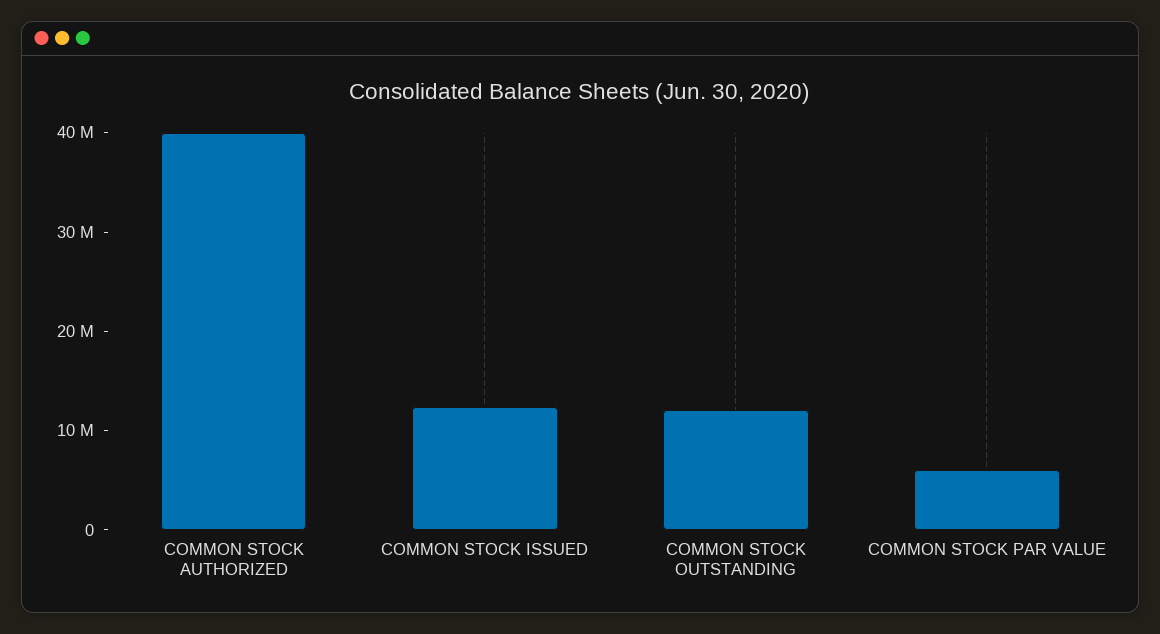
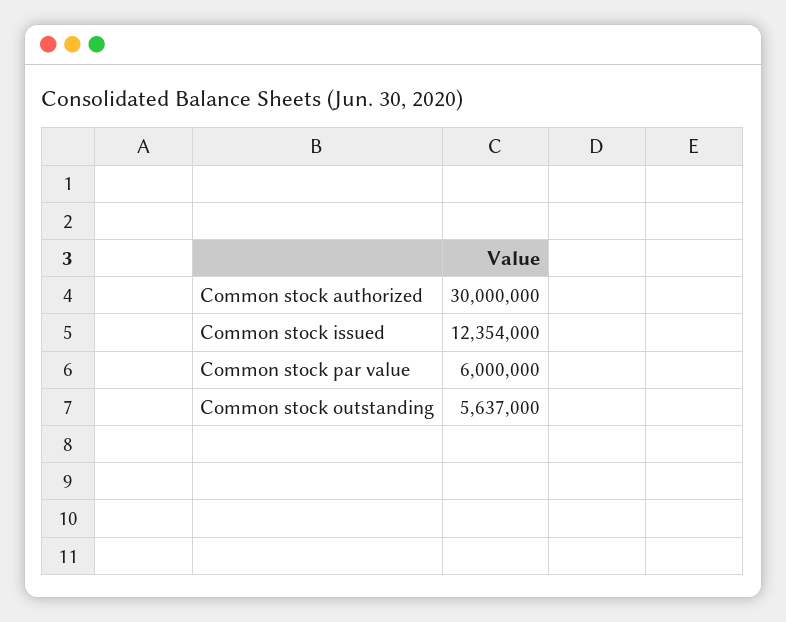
  {
-   "COMMON STOCK AUTHORIZED": 40000000,
+   "COMMON STOCK AUTHORIZED": 30000000,
    "COMMON STOCK ISSUED": 12354000,
-   "COMMON STOCK OUTSTANDING": 12000000,
+   "COMMON STOCK OUTSTANDING": 5637000,
    "COMMON STOCK PAR VALUE": 6000000
  }

